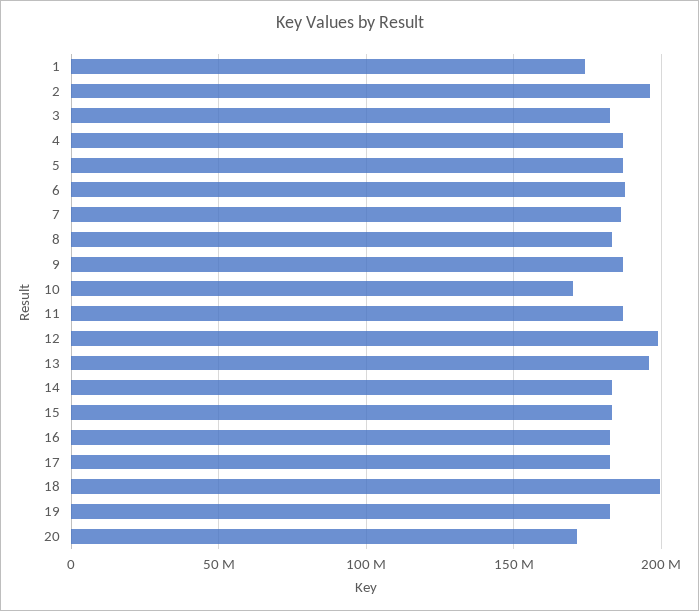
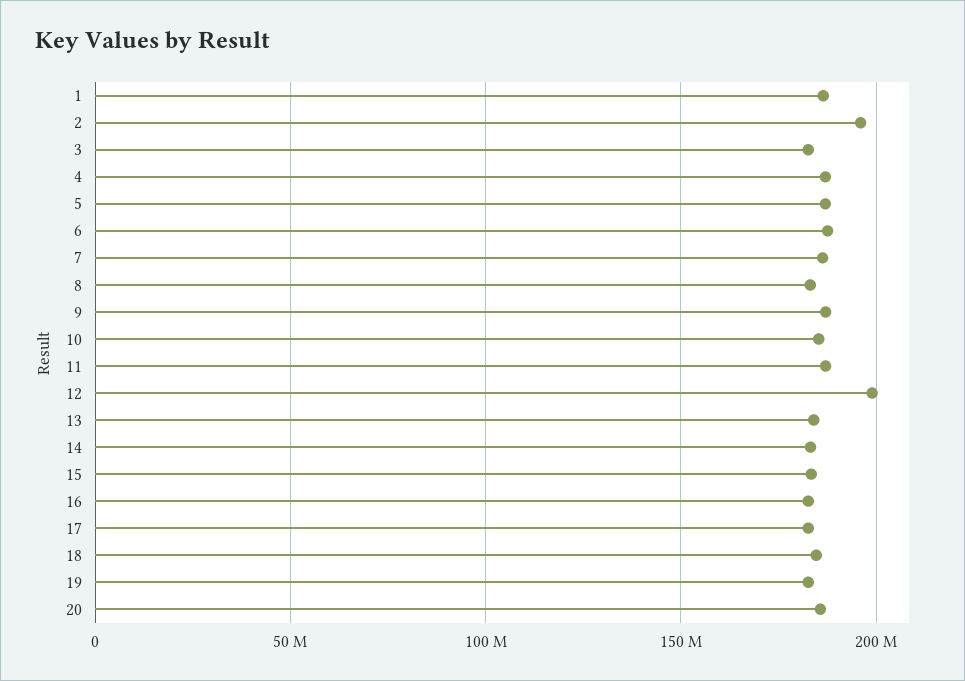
  {
-   "1": 175000000,
+   "1": 185000000,
    "2": 195000000,
    "3": 185000000,
    "4": 185000000,
    "5": 185000000,
    "6": 190000000,
    "7": 185000000,
    "8": 185000000,
    "9": 185000000,
-   "10": 170000000,
+   "10": 185000000,
    "11": 185000000,
    "12": 200000000,
-   "13": 195000000,
+   "13": 185000000,
    "14": 185000000,
    "15": 185000000,
    "16": 185000000,
    "17": 185000000,
-   "18": 200000000,
+   "18": 185000000,
    "19": 185000000,
-   "20": 170000000
+   "20": 185000000
  }

